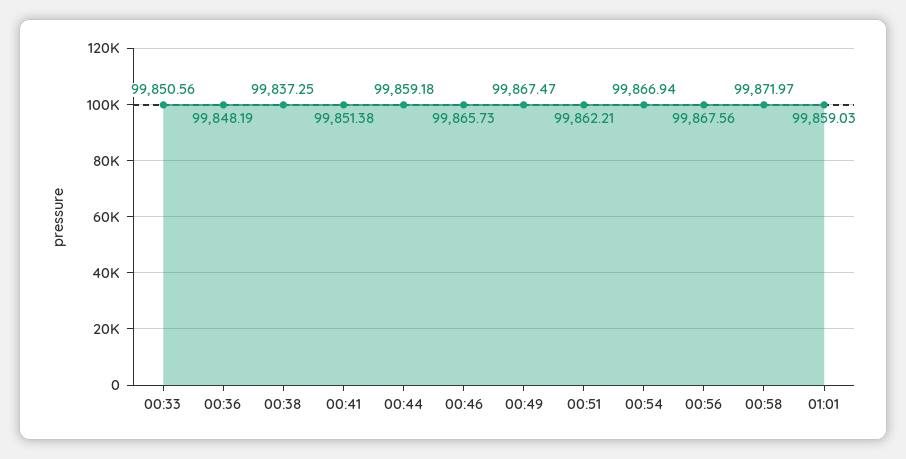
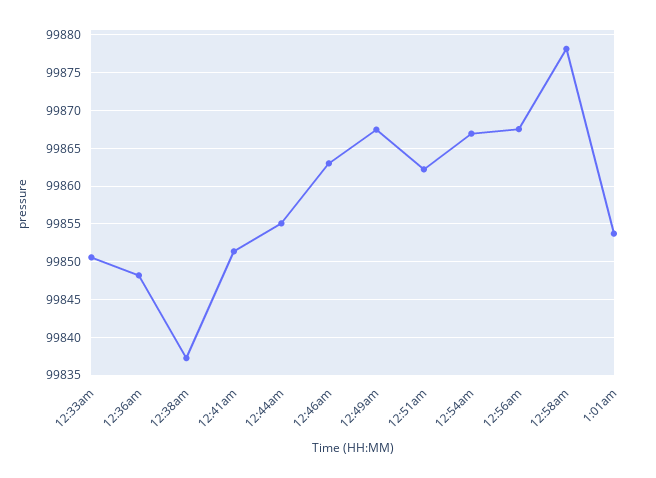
  {
    "00:33": 99850.56,
    "00:36": 99848.19,
    "00:38": 99837.25,
    "00:41": 99851.38,
-   "00:44": 99859.18,
+   "00:44": 99855,
-   "00:46": 99865.73,
+   "00:46": 99863,
    "00:49": 99867.47,
    "00:51": 99862.21,
    "00:54": 99866.94,
    "00:56": 99867.56,
-   "00:58": 99871.97,
+   "00:58": 99878,
-   "01:01": 99859.03
+   "01:01": 99854
  }

